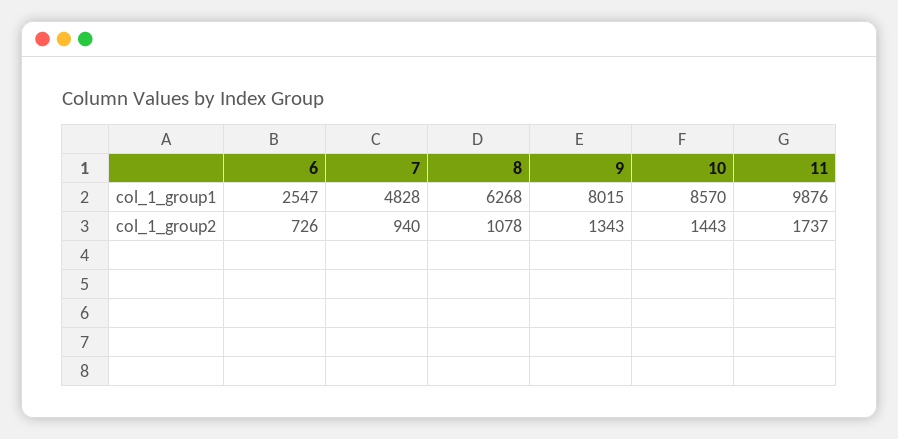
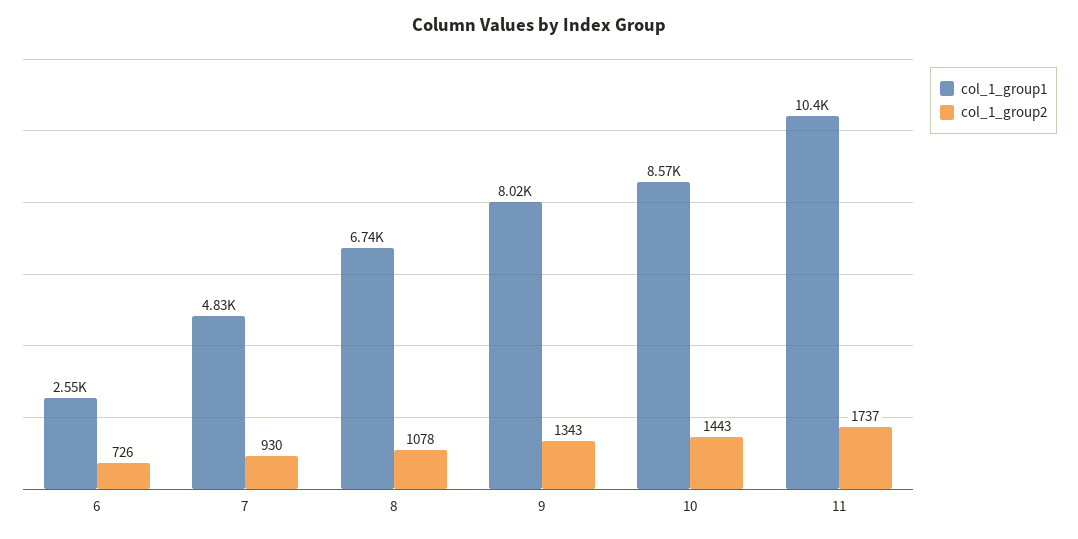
  {
    "col_1_group1": {
      "6": 2547,
      "7": 4828,
-     "8": 6268,
+     "8": 6740,
      "9": 8015,
      "10": 8570,
-     "11": 9876
+     "11": 10400
    },
    "col_1_group2": {
      "6": 726,
-     "7": 940,
+     "7": 930,
      "8": 1078,
      "9": 1343,
      "10": 1443,
      "11": 1737
    }
  }

